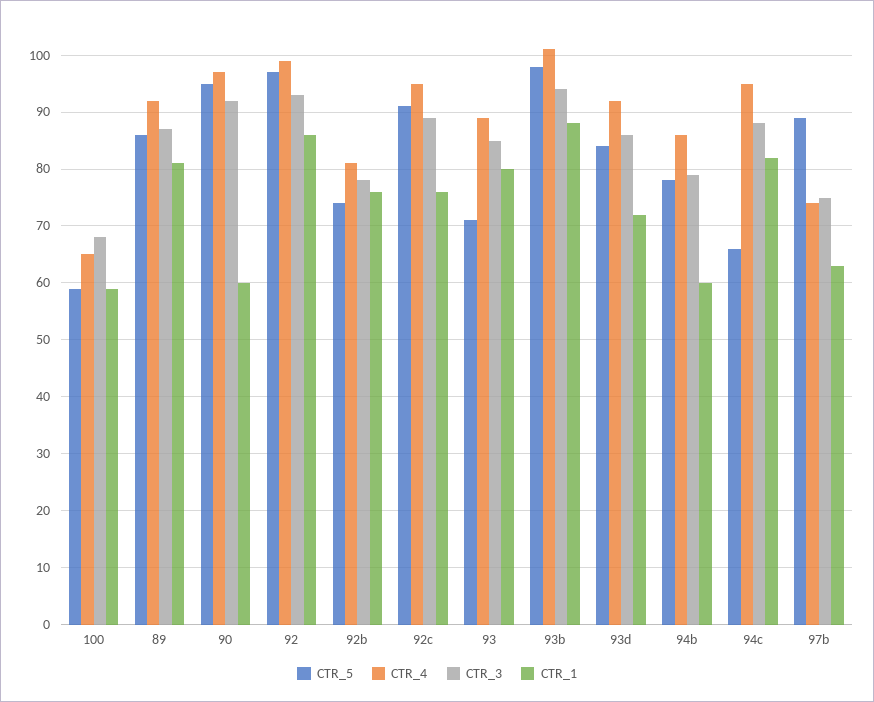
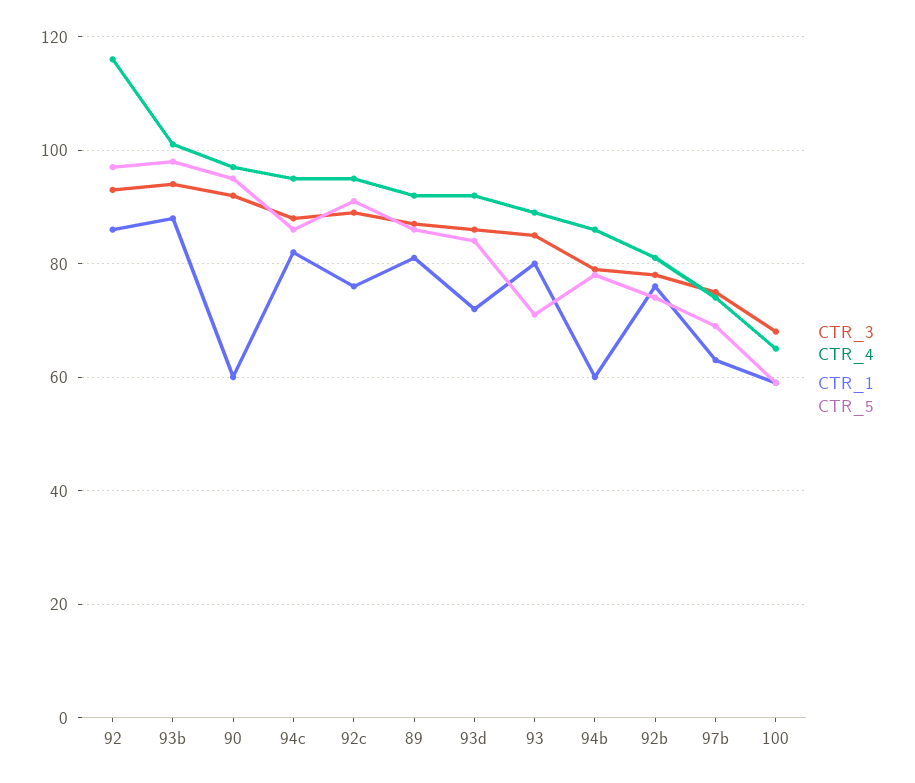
  {
    "CTR_5": {
      "100": 60,
      "89": 85,
      "90": 95,
      "92": 95,
      "92b": 75,
      "92c": 90,
      "93": 70,
      "93b": 100,
      "93d": 85,
      "94b": 80,
-     "94c": 65,
+     "94c": 85,
-     "97b": 90
+     "97b": 70
    },
    "CTR_4": {
      "100": 65,
      "89": 90,
      "90": 95,
-     "92": 100,
+     "92": 115,
      "92b": 80,
      "92c": 95,
      "93": 90,
      "93b": 100,
      "93d": 90,
      "94b": 85,
      "94c": 95,
      "97b": 75
    },
    "CTR_3": {
      "100": 70,
      "89": 85,
      "90": 90,
      "92": 95,
      "92b": 80,
      "92c": 90,
      "93": 85,
      "93b": 95,
      "93d": 85,
      "94b": 80,
      "94c": 90,
      "97b": 75
    },
    "CTR_1": {
      "100": 60,
      "89": 80,
      "90": 60,
      "92": 85,
      "92b": 75,
      "92c": 75,
      "93": 80,
      "93b": 90,
      "93d": 70,
      "94b": 60,
      "94c": 80,
      "97b": 65
    }
  }

